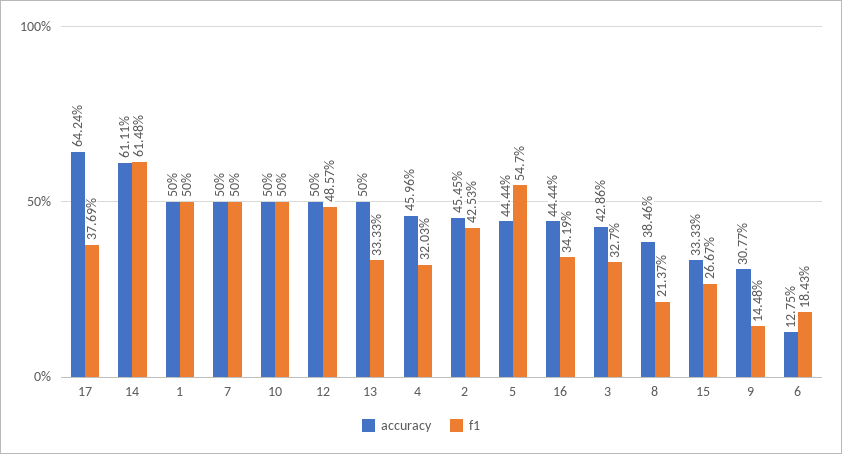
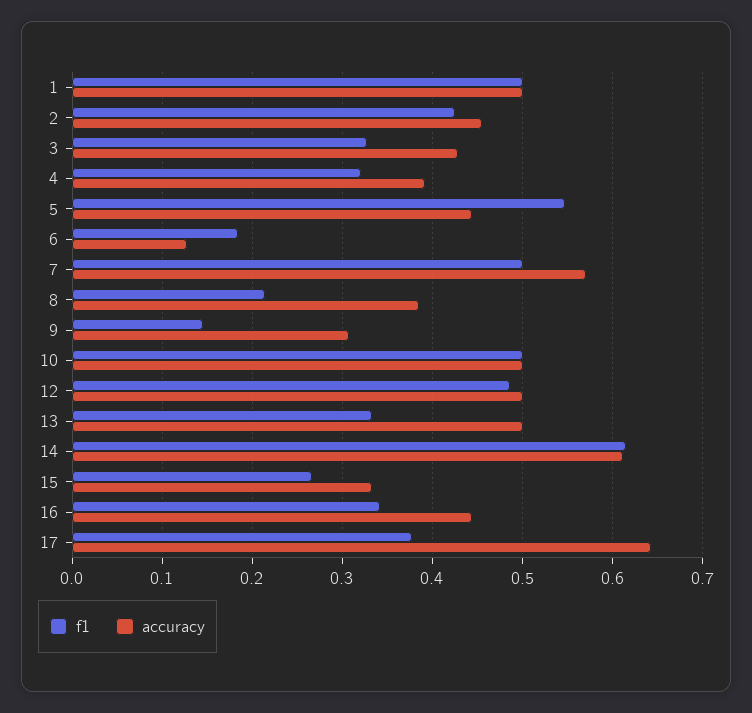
  {
    "accuracy": {
      "17": 0.6424,
      "14": 0.6111,
      "1": 0.5,
-     "7": 0.5,
+     "7": 0.57,
      "10": 0.5,
      "12": 0.5,
      "13": 0.5,
-     "4": 0.4596,
+     "4": 0.39,
      "2": 0.4545,
      "5": 0.4444,
      "16": 0.4444,
      "3": 0.4286,
      "8": 0.3846,
      "15": 0.3333,
      "9": 0.3077,
      "6": 0.1275
    },
    "f1": {
      "17": 0.3769,
      "14": 0.6148,
      "1": 0.5,
      "7": 0.5,
      "10": 0.5,
      "12": 0.4857,
      "13": 0.3333,
      "4": 0.3203,
      "2": 0.4253,
      "5": 0.547,
      "16": 0.3419,
      "3": 0.327,
      "8": 0.2137,
      "15": 0.2667,
      "9": 0.1448,
      "6": 0.1843
    }
  }

